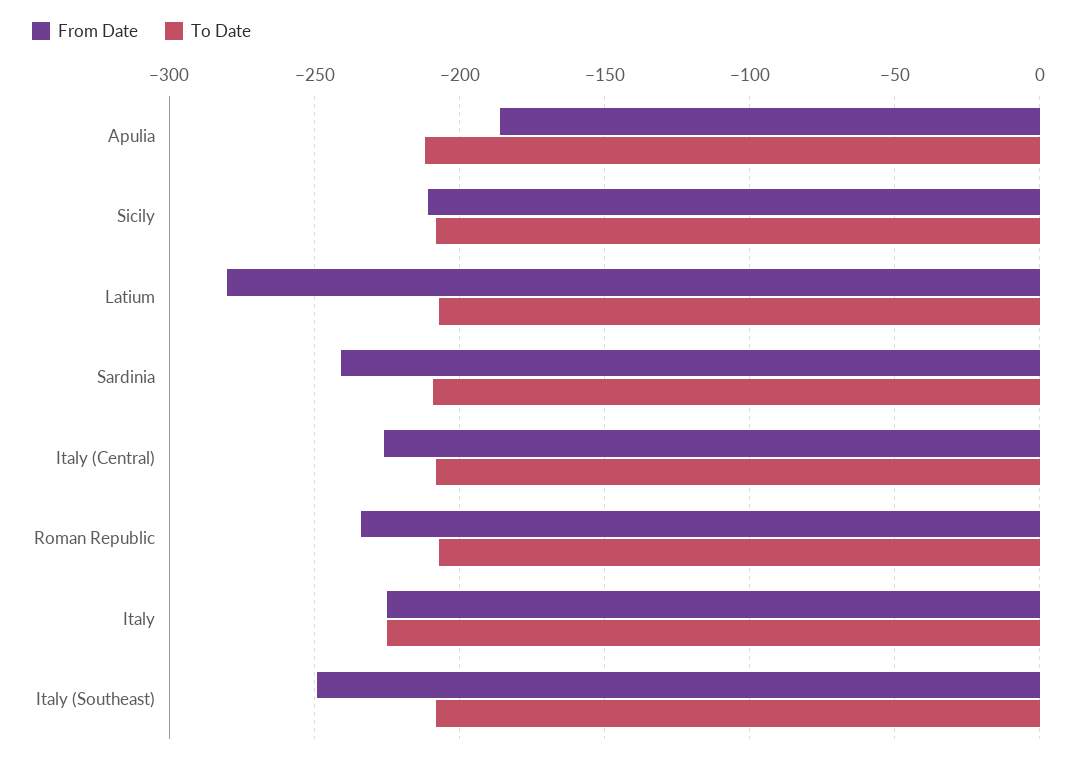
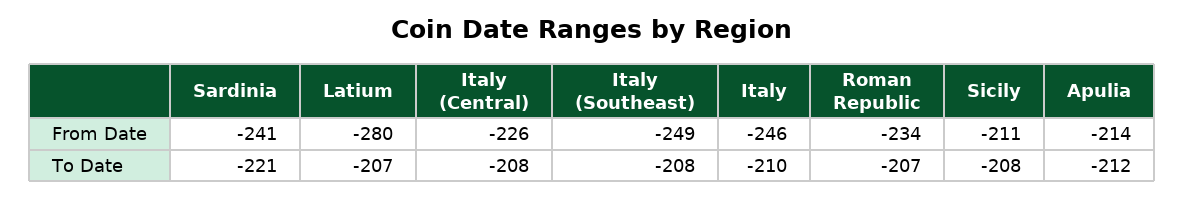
  {
    "From Date": {
-     "Apulia": -185,
+     "Apulia": -214,
      "Sicily": -211,
      "Latium": -280,
      "Sardinia": -241,
      "Italy (Central)": -226,
      "Roman Republic": -234,
-     "Italy": -225,
+     "Italy": -246,
      "Italy (Southeast)": -249
    },
    "To Date": {
      "Apulia": -212,
      "Sicily": -208,
      "Latium": -207,
-     "Sardinia": -210,
+     "Sardinia": -221,
      "Italy (Central)": -208,
      "Roman Republic": -207,
-     "Italy": -225,
+     "Italy": -210,
      "Italy (Southeast)": -208
    }
  }

